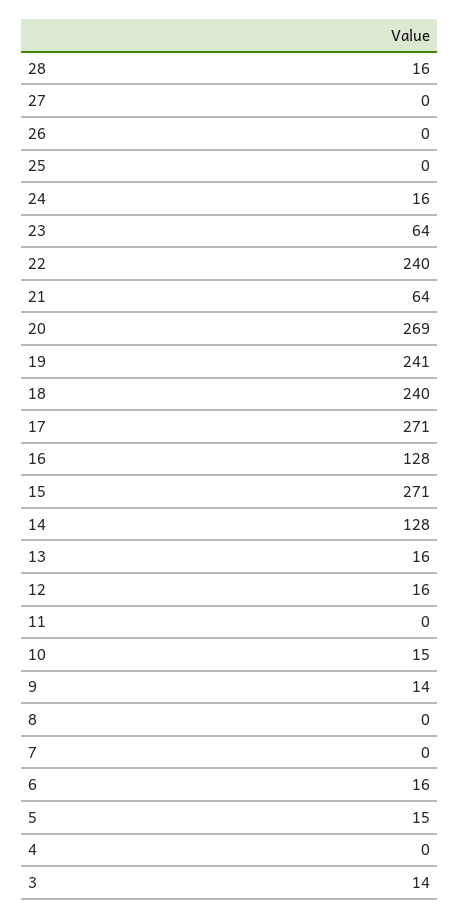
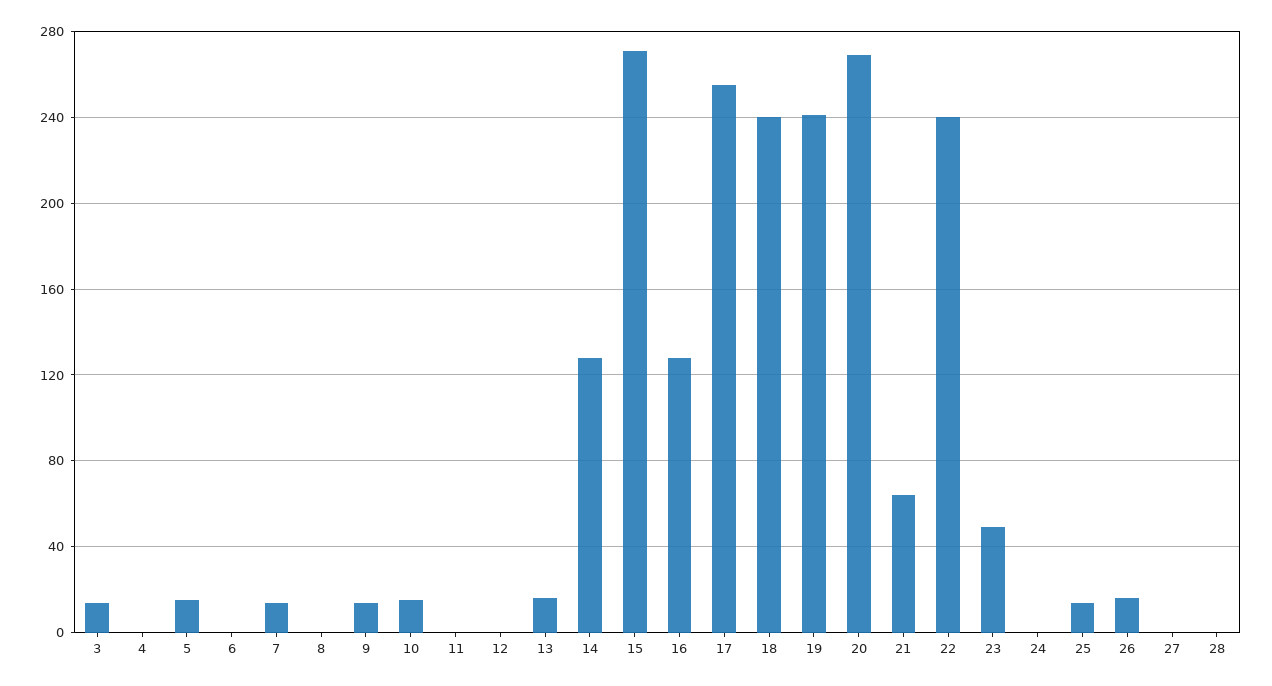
  {
-   "28": 16,
+   "28": 0,
    "27": 0,
-   "26": 0,
+   "26": 15,
-   "25": 0,
+   "25": 15,
-   "24": 16,
+   "24": 0,
-   "23": 64,
+   "23": 50,
    "22": 240,
    "21": 64,
    "20": 269,
    "19": 241,
    "18": 240,
-   "17": 271,
+   "17": 255,
    "16": 128,
    "15": 271,
    "14": 128,
    "13": 16,
-   "12": 16,
+   "12": 0,
    "11": 0,
    "10": 15,
    "9": 14,
    "8": 0,
-   "7": 0,
+   "7": 15,
-   "6": 16,
+   "6": 0,
    "5": 15,
    "4": 0,
    "3": 14
  }

